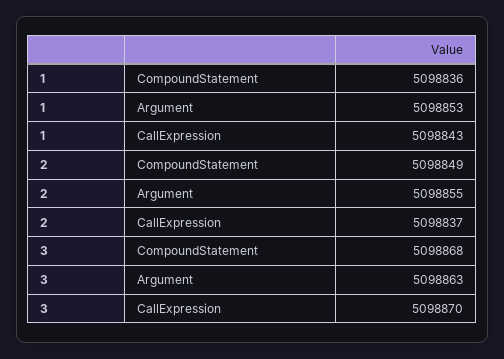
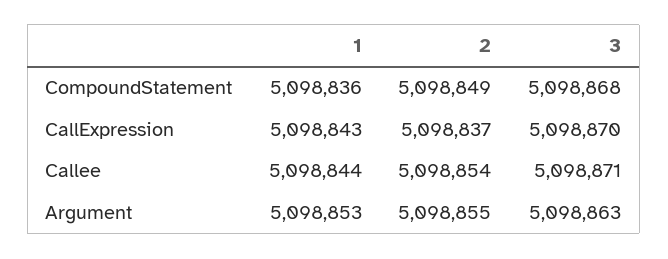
  {
    "1": {
      "CompoundStatement": 5098836,
      "Argument": 5098853,
-     "CallExpression": 5098843
+     "CallExpression": 5098843,
+     "Callee": 5098844
    },
    "2": {
      "CompoundStatement": 5098849,
      "Argument": 5098855,
-     "CallExpression": 5098837
+     "CallExpression": 5098837,
+     "Callee": 5098854
    },
    "3": {
      "CompoundStatement": 5098868,
      "Argument": 5098863,
-     "CallExpression": 5098870
+     "CallExpression": 5098870,
+     "Callee": 5098871
    }
  }

